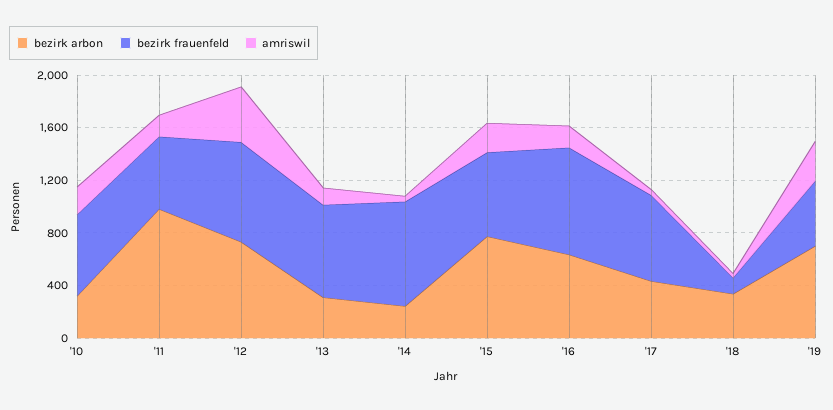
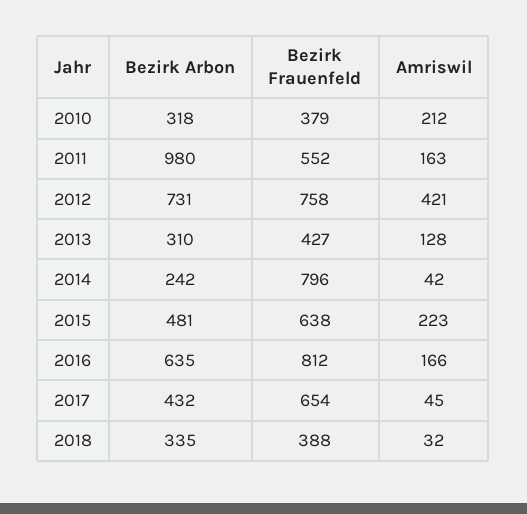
  {
    "bezirk arbon": {
      "'10": 318,
      "'11": 980,
      "'12": 731,
      "'13": 310,
      "'14": 242,
-     "'15": 800,
+     "'15": 481,
      "'16": 635,
      "'17": 432,
-     "'18": 335,
+     "'18": 335
-     "'19": 700
    },
    "bezirk frauenfeld": {
-     "'10": 600,
+     "'10": 379,
      "'11": 552,
      "'12": 758,
-     "'13": 700,
+     "'13": 427,
      "'14": 796,
      "'15": 638,
      "'16": 812,
      "'17": 654,
-     "'18": 100,
+     "'18": 388
-     "'19": 500
    },
    "amriswil": {
      "'10": 212,
      "'11": 163,
      "'12": 421,
      "'13": 128,
      "'14": 42,
      "'15": 223,
      "'16": 166,
      "'17": 45,
-     "'18": 32,
+     "'18": 32
-     "'19": 300
    }
  }

